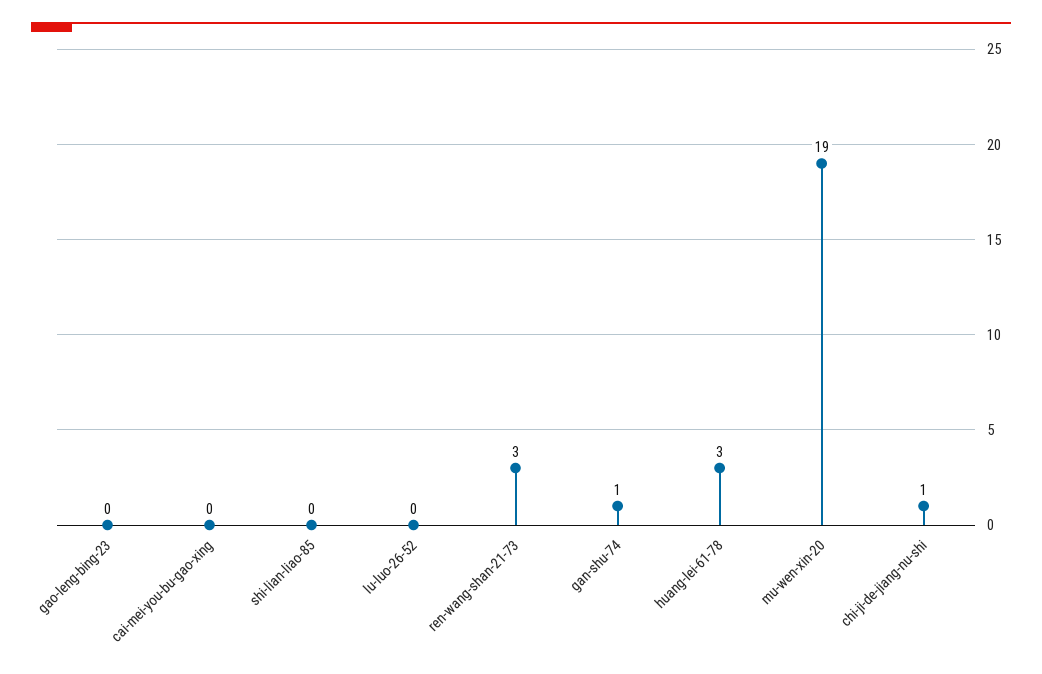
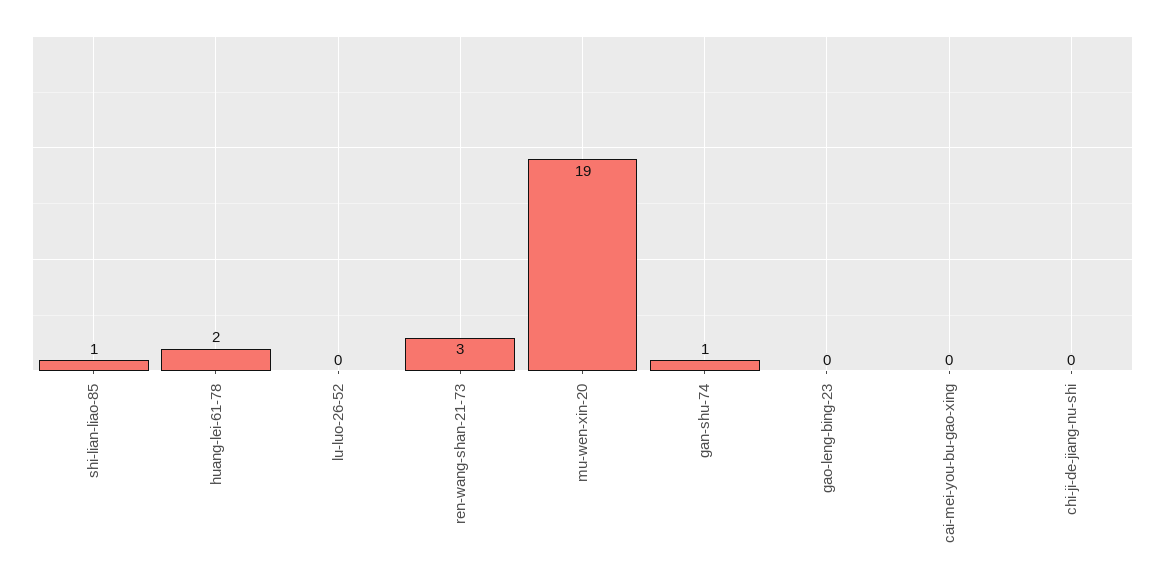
  {
    "gao-leng-bing-23": 0,
    "cai-mei-you-bu-gao-xing": 0,
-   "shi-lian-liao-85": 0,
+   "shi-lian-liao-85": 1,
    "lu-luo-26-52": 0,
    "ren-wang-shan-21-73": 3,
    "gan-shu-74": 1,
-   "huang-lei-61-78": 3,
+   "huang-lei-61-78": 2,
    "mu-wen-xin-20": 19,
-   "chi-ji-de-jiang-nu-shi": 1
+   "chi-ji-de-jiang-nu-shi": 0
  }

